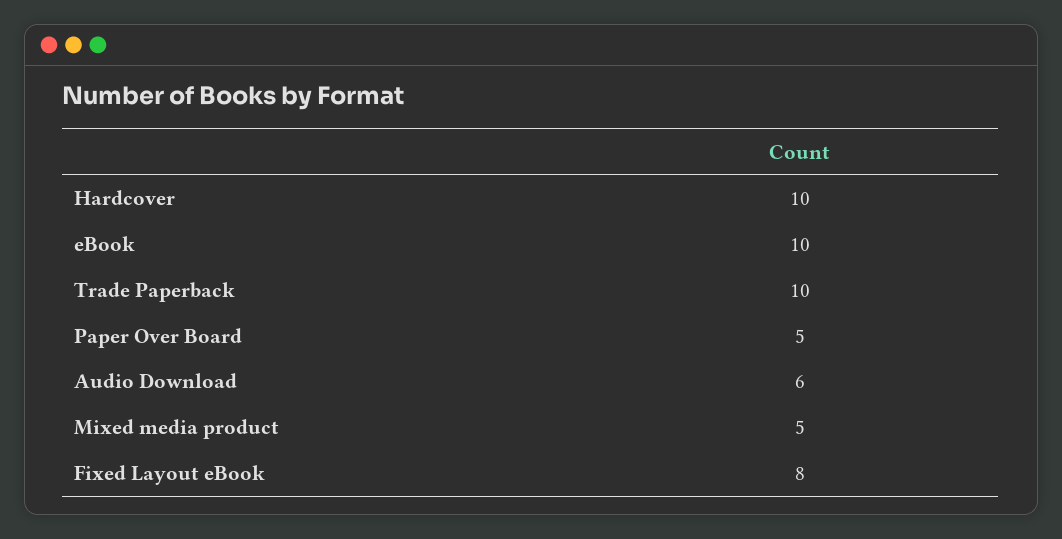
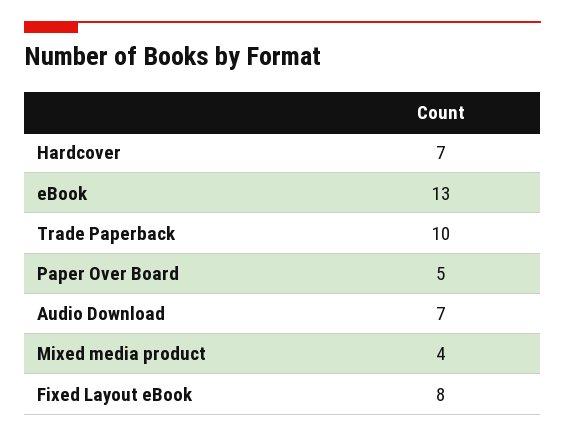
  {
-   "Hardcover": 10,
+   "Hardcover": 7,
-   "eBook": 10,
+   "eBook": 13,
    "Trade Paperback": 10,
    "Paper Over Board": 5,
-   "Audio Download": 6,
+   "Audio Download": 7,
-   "Mixed media product": 5,
+   "Mixed media product": 4,
    "Fixed Layout eBook": 8
  }

